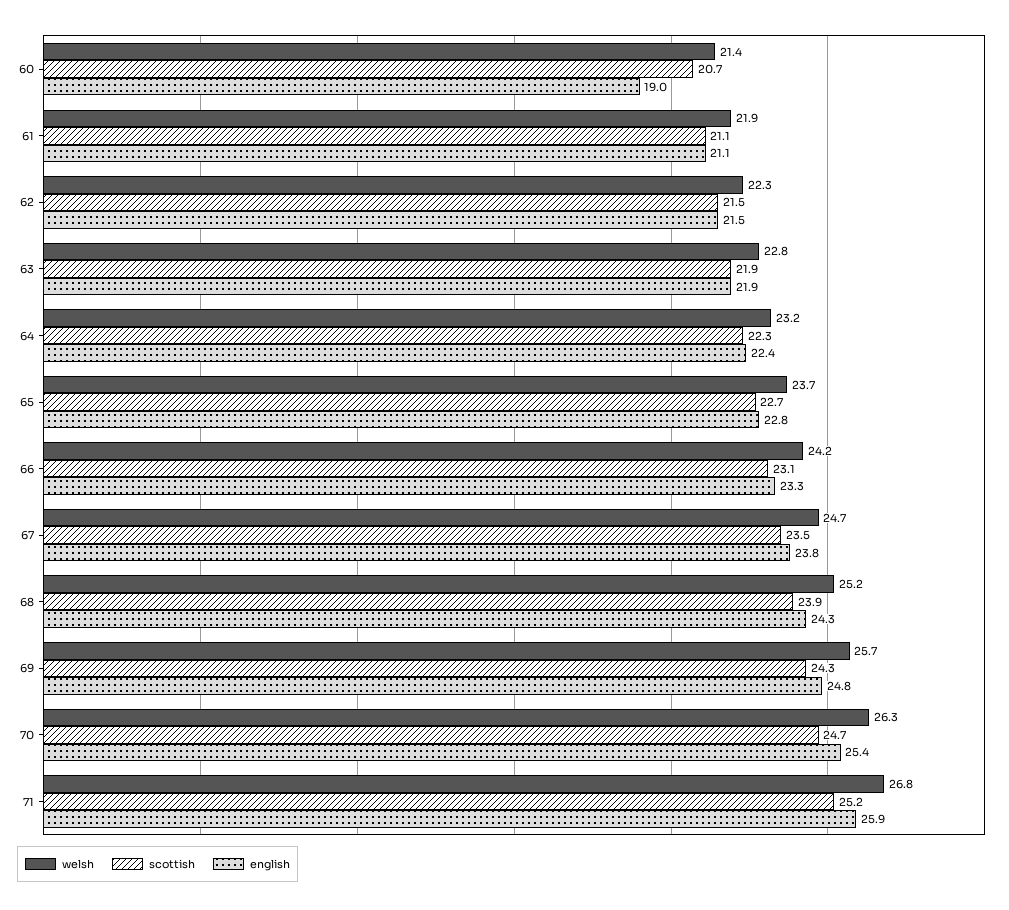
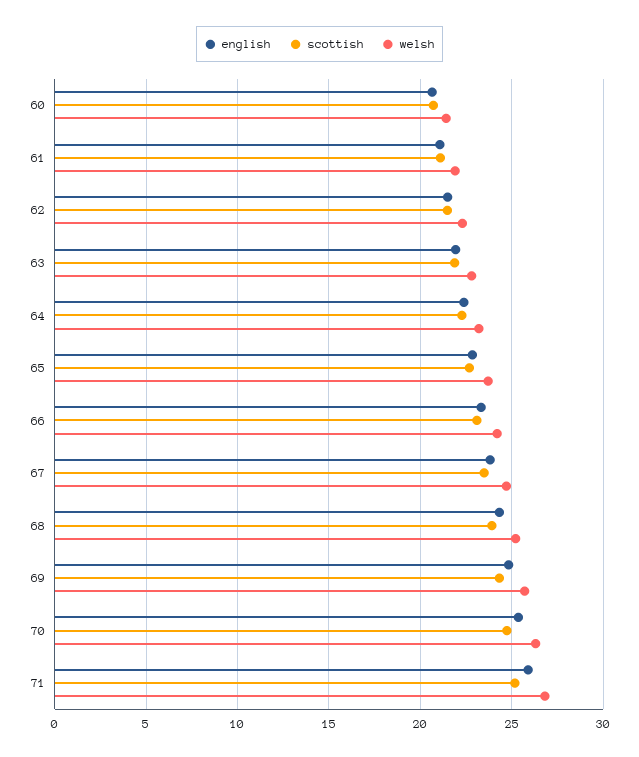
  {
    "welsh": {
      "60": 21.4,
      "61": 21.9,
      "62": 22.3,
      "63": 22.8,
      "64": 23.2,
      "65": 23.7,
      "66": 24.2,
      "67": 24.7,
      "68": 25.2,
      "69": 25.7,
      "70": 26.3,
      "71": 26.8
    },
    "scottish": {
      "60": 20.7,
      "61": 21.1,
      "62": 21.5,
      "63": 21.9,
      "64": 22.3,
      "65": 22.7,
      "66": 23.1,
      "67": 23.5,
      "68": 23.9,
      "69": 24.3,
      "70": 24.7,
      "71": 25.2
    },
    "english": {
-     "60": 19,
+     "60": 20.5,
      "61": 21.1,
      "62": 21.5,
      "63": 21.9,
      "64": 22.4,
      "65": 22.8,
      "66": 23.3,
      "67": 23.8,
      "68": 24.3,
      "69": 24.8,
      "70": 25.4,
      "71": 25.9
    }
  }

